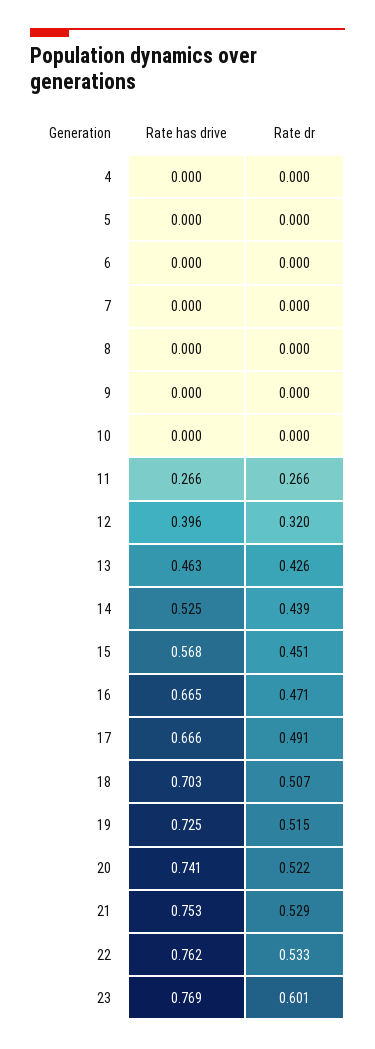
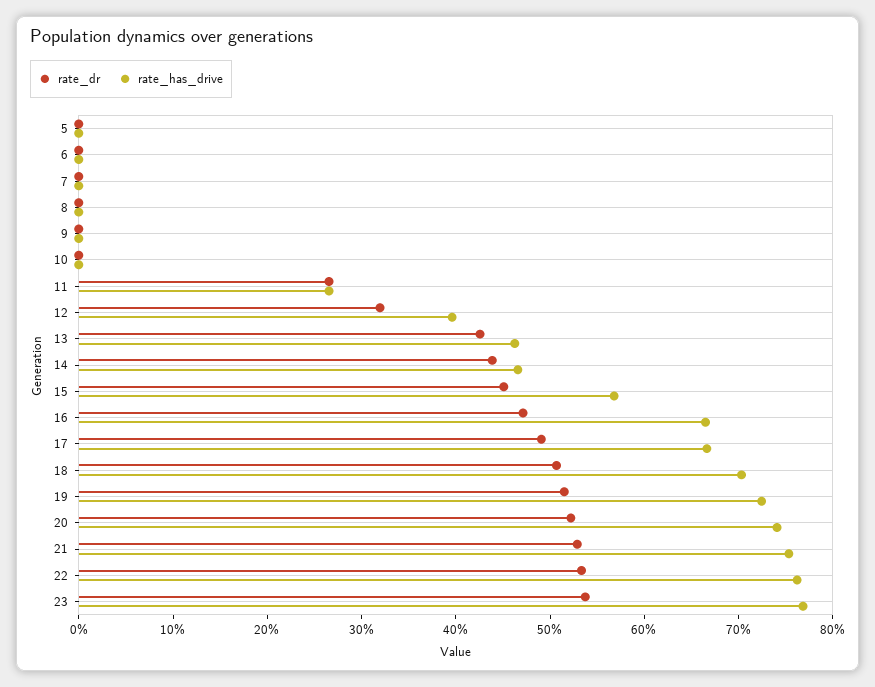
  {
    "Rate has drive": {
-     "4": 0,
      "5": 0,
      "6": 0,
      "7": 0,
      "8": 0,
      "9": 0,
      "10": 0,
      "11": 0.266,
      "12": 0.396,
      "13": 0.463,
-     "14": 0.525,
+     "14": 0.46,
      "15": 0.568,
      "16": 0.665,
      "17": 0.666,
      "18": 0.703,
      "19": 0.725,
      "20": 0.741,
      "21": 0.753,
      "22": 0.762,
      "23": 0.769
    },
    "Rate dr": {
-     "4": 0,
      "5": 0,
      "6": 0,
      "7": 0,
      "8": 0,
      "9": 0,
      "10": 0,
      "11": 0.266,
      "12": 0.32,
      "13": 0.426,
      "14": 0.439,
      "15": 0.451,
      "16": 0.471,
      "17": 0.491,
      "18": 0.507,
      "19": 0.515,
      "20": 0.522,
      "21": 0.529,
      "22": 0.533,
-     "23": 0.601
+     "23": 0.54
    }
  }

